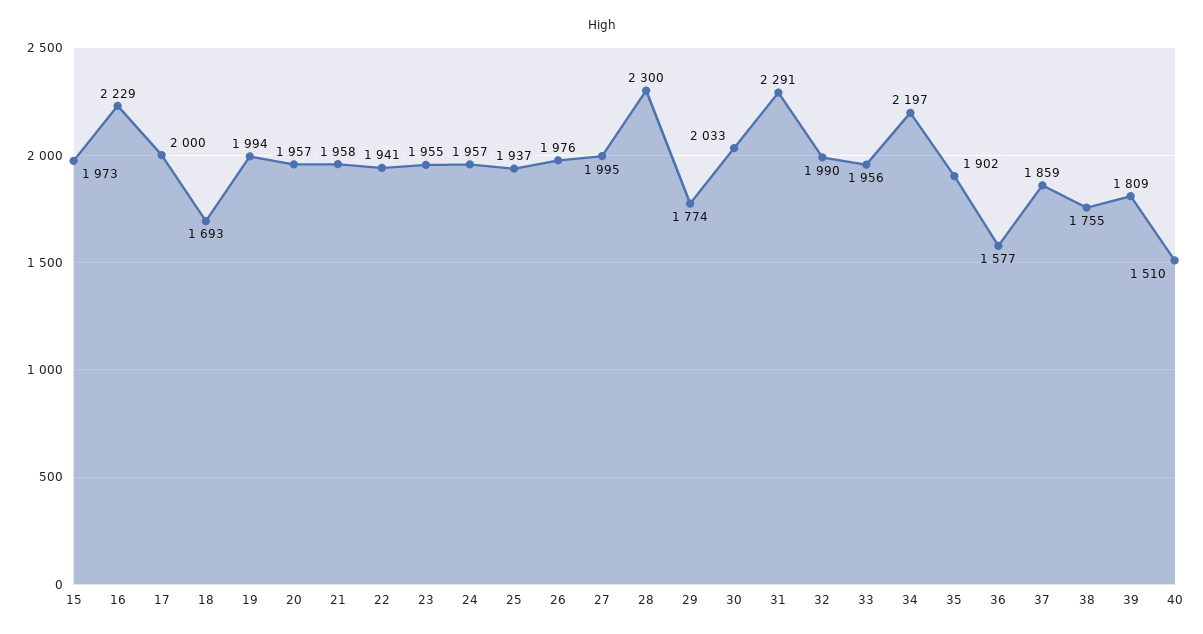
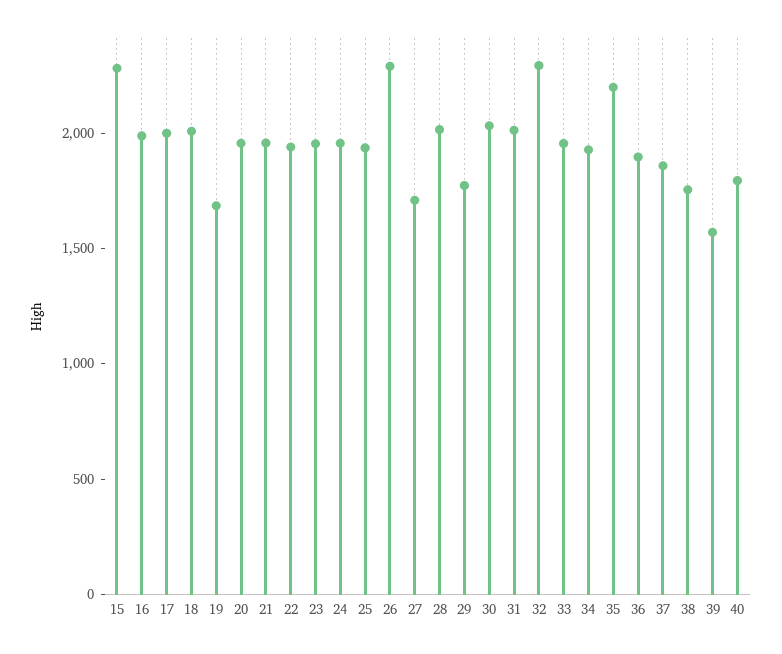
  {
-   "15": 1973,
+   "15": 2300,
-   "16": 2229,
+   "16": 2000,
    "17": 2000,
-   "18": 1693,
+   "18": 2000,
-   "19": 1994,
+   "19": 1700,
    "20": 1957,
    "21": 1958,
    "22": 1941,
    "23": 1955,
    "24": 1957,
    "25": 1937,
-   "26": 1976,
+   "26": 2300,
-   "27": 1995,
+   "27": 1700,
-   "28": 2300,
+   "28": 2000,
    "29": 1774,
    "30": 2033,
-   "31": 2291,
+   "31": 2000,
-   "32": 1990,
+   "32": 2300,
    "33": 1956,
-   "34": 2197,
+   "34": 1900,
-   "35": 1902,
+   "35": 2200,
-   "36": 1577,
+   "36": 1900,
    "37": 1859,
    "38": 1755,
-   "39": 1809,
+   "39": 1600,
-   "40": 1510
+   "40": 1800
  }

